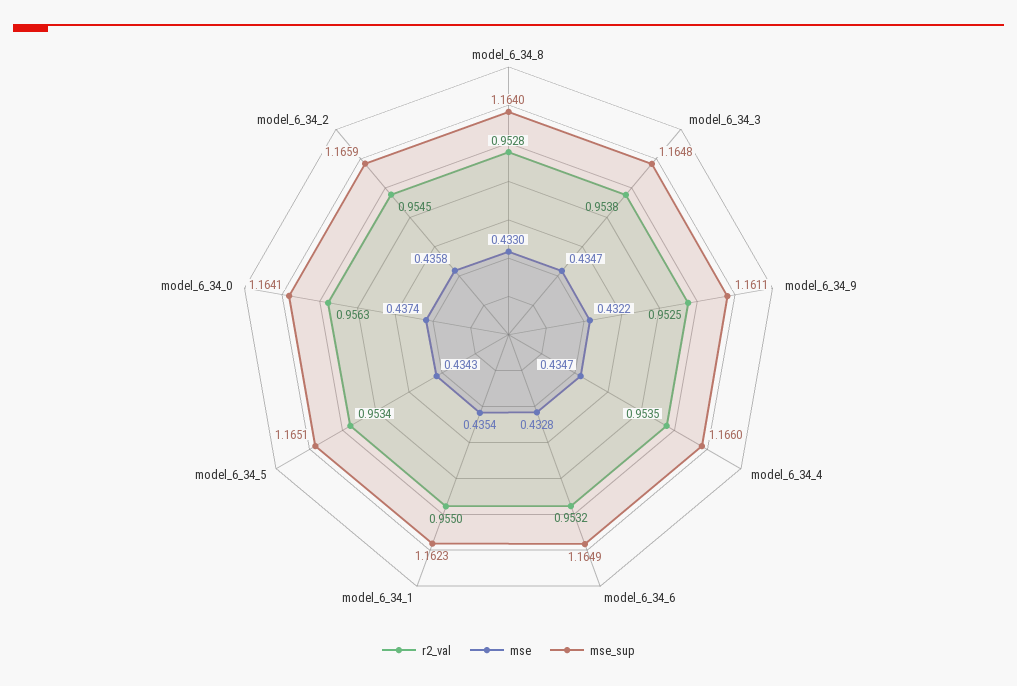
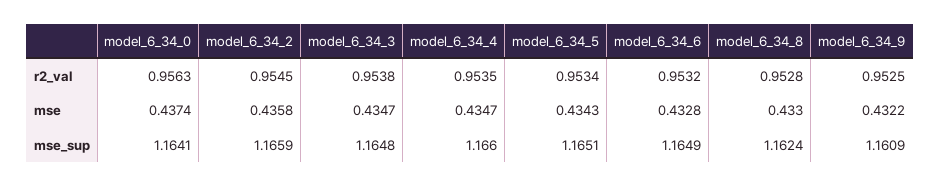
  {
    "r2_val": {
      "model_6_34_8": 0.9528,
      "model_6_34_3": 0.9538,
      "model_6_34_9": 0.9525,
      "model_6_34_4": 0.9535,
      "model_6_34_6": 0.9532,
-     "model_6_34_1": 0.955,
      "model_6_34_5": 0.9534,
      "model_6_34_0": 0.9563,
      "model_6_34_2": 0.9545
    },
    "mse": {
      "model_6_34_8": 0.433,
      "model_6_34_3": 0.4347,
      "model_6_34_9": 0.4322,
      "model_6_34_4": 0.4347,
      "model_6_34_6": 0.4328,
-     "model_6_34_1": 0.4354,
      "model_6_34_5": 0.4343,
      "model_6_34_0": 0.4374,
      "model_6_34_2": 0.4358
    },
    "mse_sup": {
-     "model_6_34_8": 1.164,
+     "model_6_34_8": 1.1624,
      "model_6_34_3": 1.1648,
-     "model_6_34_9": 1.1611,
+     "model_6_34_9": 1.1609,
      "model_6_34_4": 1.166,
      "model_6_34_6": 1.1649,
-     "model_6_34_1": 1.1623,
      "model_6_34_5": 1.1651,
      "model_6_34_0": 1.1641,
      "model_6_34_2": 1.1659
    }
  }

